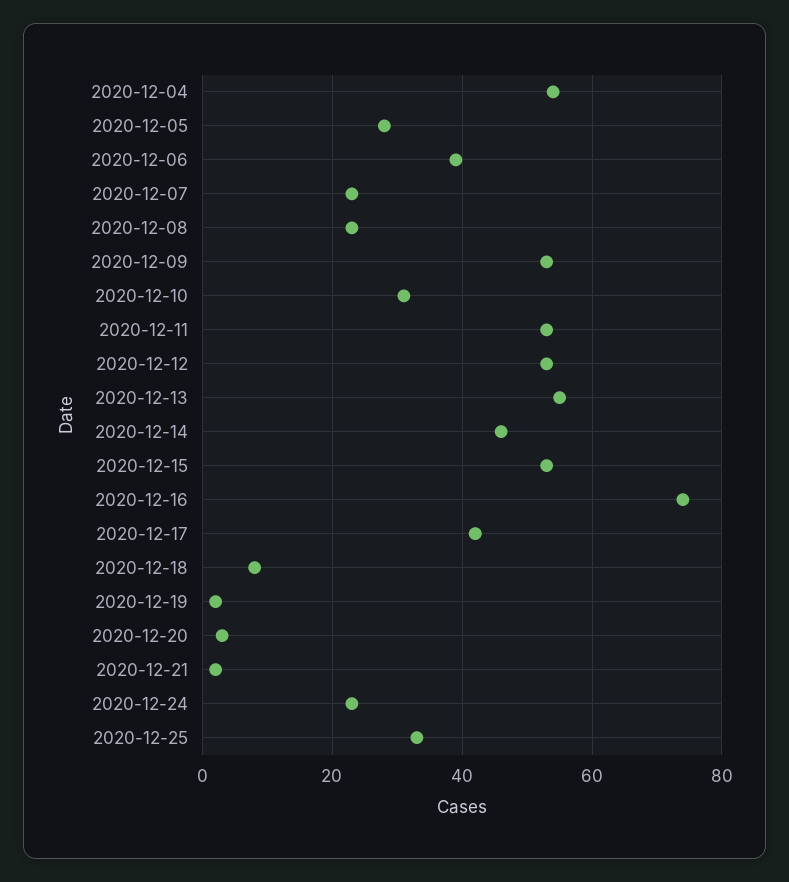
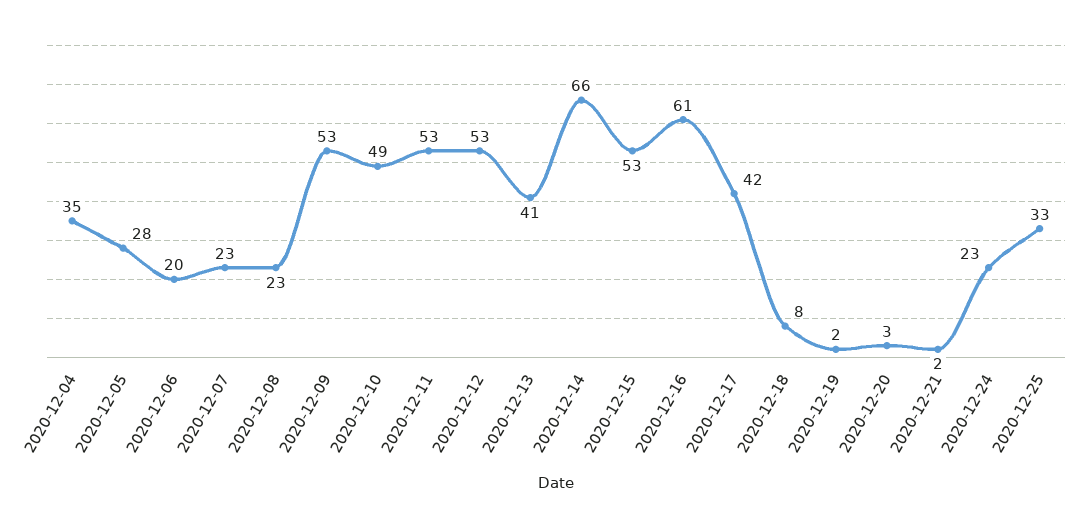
  {
-   "2020-12-04": 55,
+   "2020-12-04": 35,
    "2020-12-05": 28,
-   "2020-12-06": 40,
+   "2020-12-06": 20,
    "2020-12-07": 23,
    "2020-12-08": 23,
    "2020-12-09": 53,
-   "2020-12-10": 30,
+   "2020-12-10": 49,
    "2020-12-11": 53,
    "2020-12-12": 53,
-   "2020-12-13": 55,
+   "2020-12-13": 41,
-   "2020-12-14": 45,
+   "2020-12-14": 66,
    "2020-12-15": 53,
-   "2020-12-16": 75,
+   "2020-12-16": 61,
    "2020-12-17": 42,
    "2020-12-18": 8,
    "2020-12-19": 2,
    "2020-12-20": 3,
    "2020-12-21": 2,
    "2020-12-24": 23,
    "2020-12-25": 33
  }

